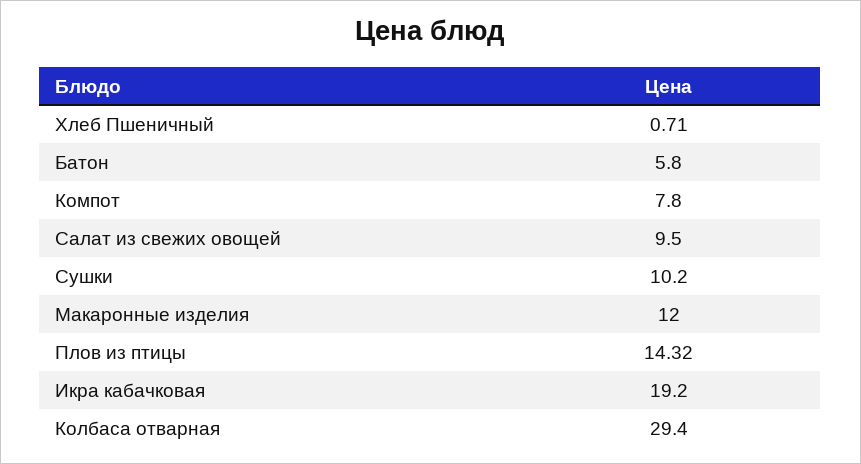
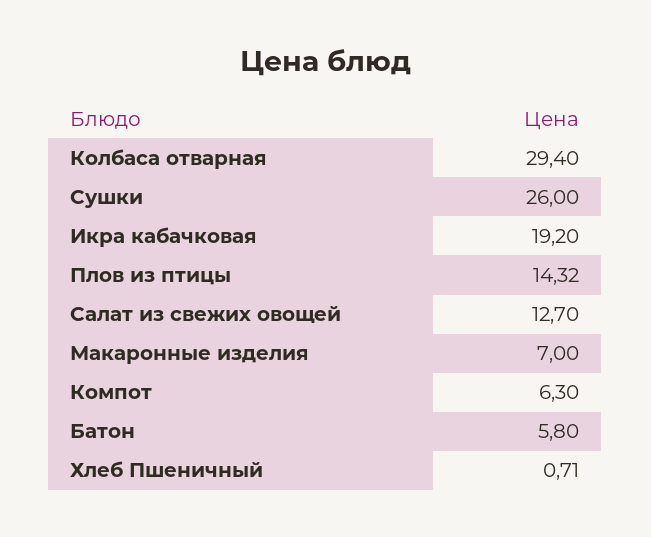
  {
    "Хлеб Пшеничный": 0.71,
    "Батон": 5.8,
-   "Компот": 7.8,
+   "Компот": 6.3,
-   "Салат из свежих овощей": 9.5,
+   "Салат из свежих овощей": 12.7,
-   "Сушки": 10.2,
+   "Сушки": 26,
-   "Макаронные изделия": 12,
+   "Макаронные изделия": 7,
    "Плов из птицы": 14.32,
    "Икра кабачковая": 19.2,
    "Колбаса отварная": 29.4
  }

